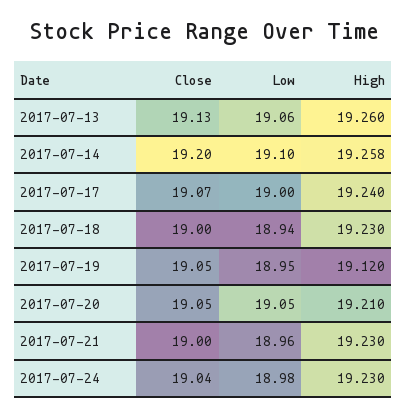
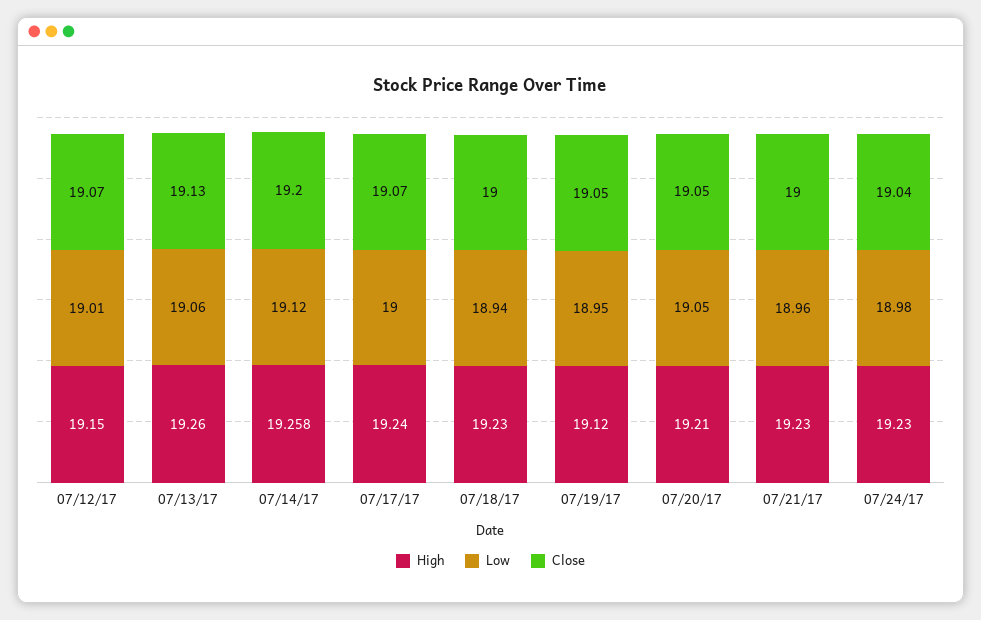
  {
    "Close": {
      "2017-07-13": 19.13,
      "2017-07-14": 19.2,
      "2017-07-17": 19.07,
      "2017-07-18": 19,
      "2017-07-19": 19.05,
      "2017-07-20": 19.05,
      "2017-07-21": 19,
-     "2017-07-24": 19.04
+     "2017-07-24": 19.04,
+     "07/12/17": 19.07
    },
    "Low": {
      "2017-07-13": 19.06,
-     "2017-07-14": 19.1,
+     "2017-07-14": 19.12,
      "2017-07-17": 19,
      "2017-07-18": 18.94,
      "2017-07-19": 18.95,
      "2017-07-20": 19.05,
      "2017-07-21": 18.96,
-     "2017-07-24": 18.98
+     "2017-07-24": 18.98,
+     "07/12/17": 19.01
    },
    "High": {
      "2017-07-13": 19.26,
      "2017-07-14": 19.258,
      "2017-07-17": 19.24,
      "2017-07-18": 19.23,
      "2017-07-19": 19.12,
      "2017-07-20": 19.21,
      "2017-07-21": 19.23,
-     "2017-07-24": 19.23
+     "2017-07-24": 19.23,
+     "07/12/17": 19.15
    }
  }

